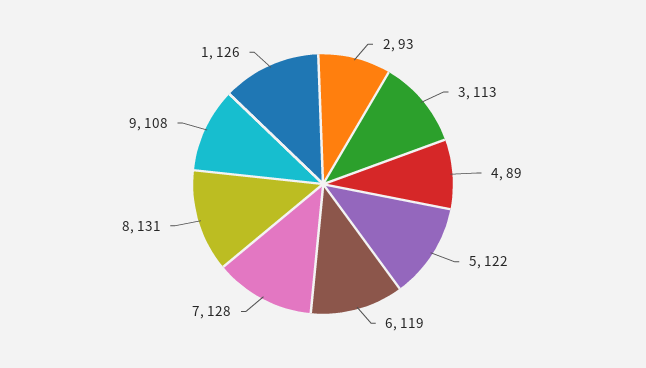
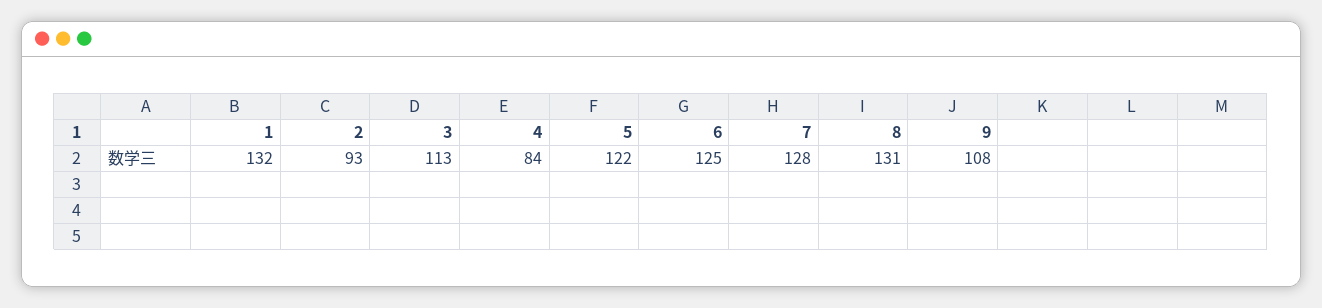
  {
    "2": 93,
    "3": 113,
-   "4": 89,
+   "4": 84,
    "5": 122,
-   "6": 119,
+   "6": 125,
    "7": 128,
    "8": 131,
    "9": 108,
-   "1": 126
+   "1": 132
  }

